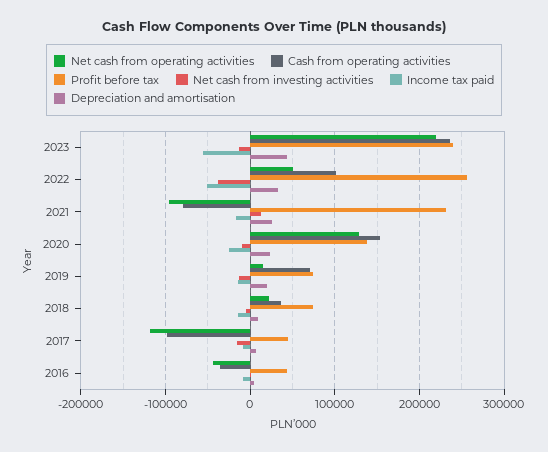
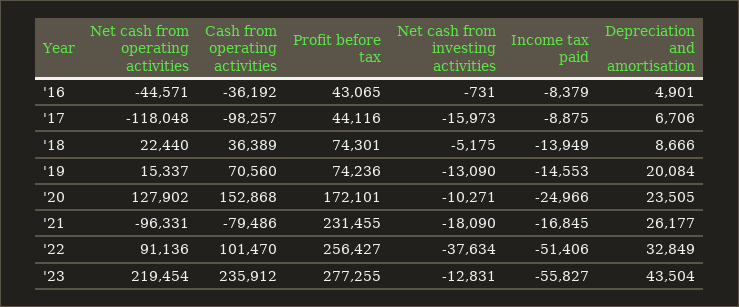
  {
    "Net cash from operating activities": {
      "2023": 219454,
-     "2022": 50000,
+     "2022": 91136,
      "2021": -96331,
      "2020": 127902,
      "2019": 15337,
      "2018": 22440,
      "2017": -118048,
      "2016": -44571
    },
    "Cash from operating activities": {
      "2023": 235912,
      "2022": 101470,
      "2021": -79486,
      "2020": 152868,
      "2019": 70560,
      "2018": 36389,
      "2017": -98257,
      "2016": -36192
    },
    "Profit before tax": {
-     "2023": 240000,
+     "2023": 277255,
      "2022": 256427,
      "2021": 231455,
-     "2020": 140000,
+     "2020": 172101,
      "2019": 74236,
      "2018": 74301,
      "2017": 44116,
      "2016": 43065
    },
    "Net cash from investing activities": {
      "2023": -12831,
      "2022": -37634,
-     "2021": 10000,
+     "2021": -18090,
      "2020": -10271,
      "2019": -13090,
      "2018": -5175,
      "2017": -15973,
      "2016": -731
    },
    "Income tax paid": {
      "2023": -55827,
      "2022": -51406,
      "2021": -16845,
      "2020": -24966,
      "2019": -14553,
      "2018": -13949,
      "2017": -8875,
      "2016": -8379
    },
    "Depreciation and amortisation": {
      "2023": 43504,
      "2022": 32849,
      "2021": 26177,
      "2020": 23505,
      "2019": 20084,
      "2018": 8666,
      "2017": 6706,
      "2016": 4901
    }
  }

